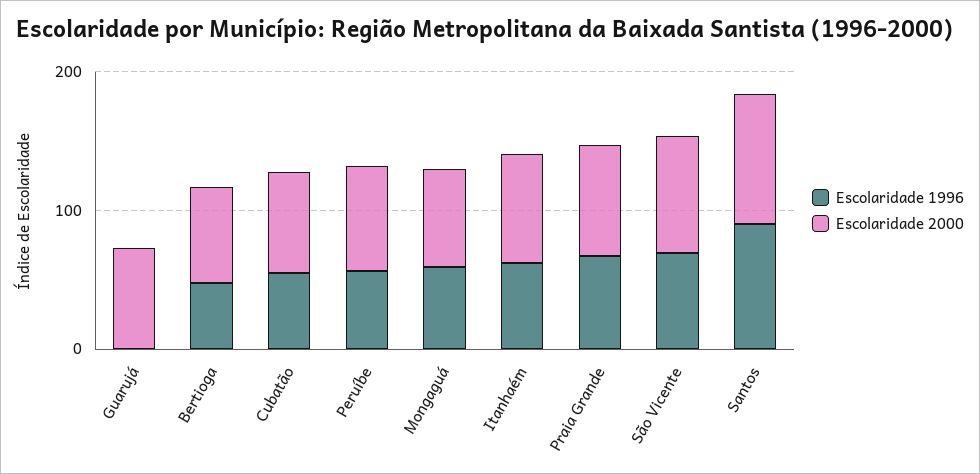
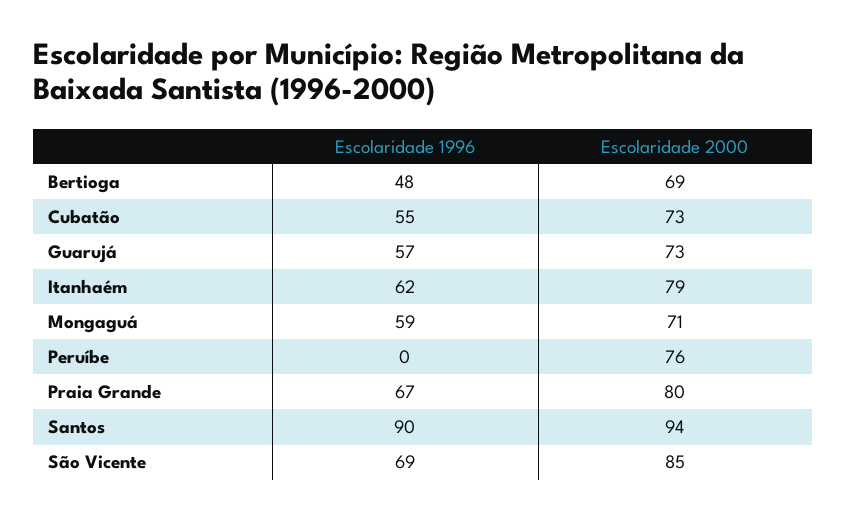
  {
    "Escolaridade 1996": {
-     "Guarujá": 0,
+     "Guarujá": 57,
      "Bertioga": 48,
      "Cubatão": 55,
-     "Peruíbe": 60,
+     "Peruíbe": 0,
      "Mongaguá": 59,
      "Itanhaém": 62,
      "Praia Grande": 67,
      "São Vicente": 69,
      "Santos": 90
    },
    "Escolaridade 2000": {
      "Guarujá": 73,
      "Bertioga": 69,
      "Cubatão": 73,
      "Peruíbe": 76,
      "Mongaguá": 71,
      "Itanhaém": 79,
      "Praia Grande": 80,
      "São Vicente": 85,
      "Santos": 94
    }
  }

